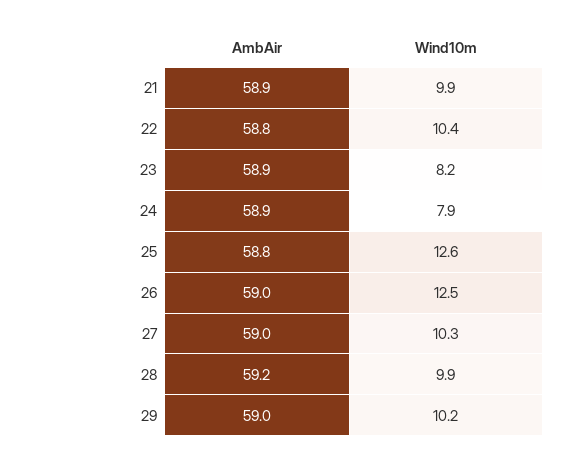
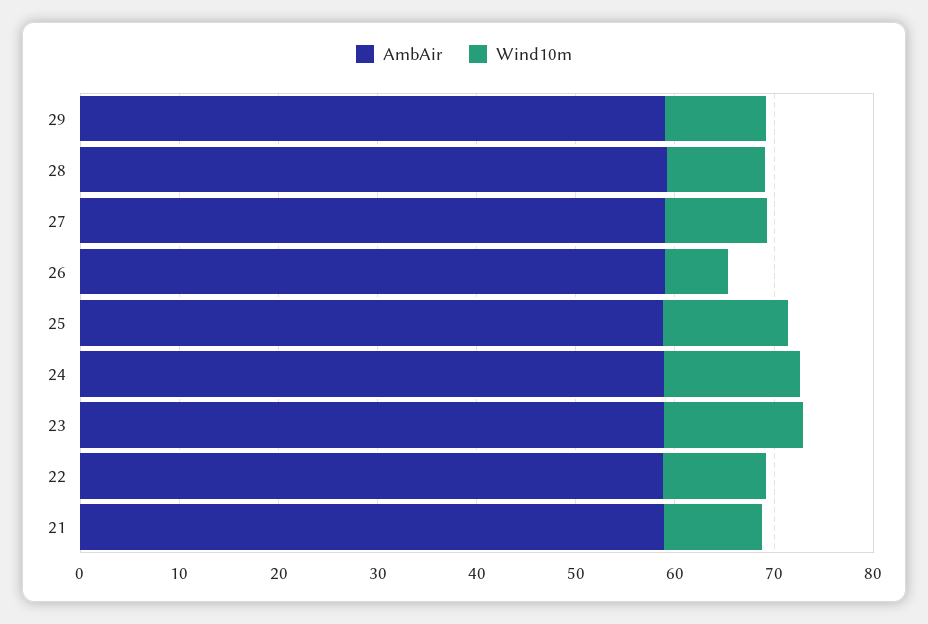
  {
    "AmbAir": {
      "21": 58.9,
      "22": 58.8,
      "23": 58.9,
      "24": 58.9,
      "25": 58.8,
      "26": 59,
      "27": 59,
      "28": 59.2,
      "29": 59
    },
    "Wind10m": {
      "21": 9.9,
      "22": 10.4,
-     "23": 8.2,
+     "23": 14,
-     "24": 7.9,
+     "24": 14,
      "25": 12.6,
-     "26": 12.5,
+     "26": 6,
      "27": 10.3,
      "28": 9.9,
      "29": 10.2
    }
  }

